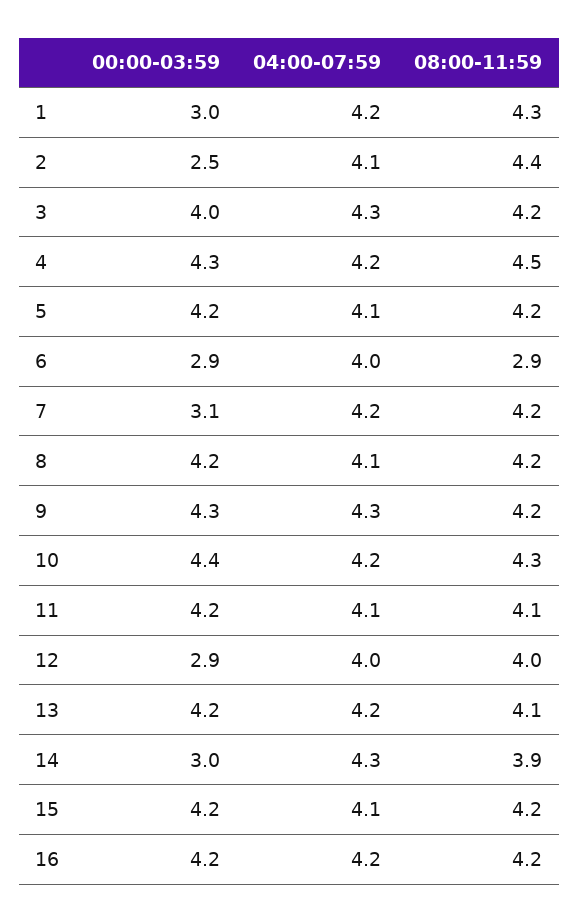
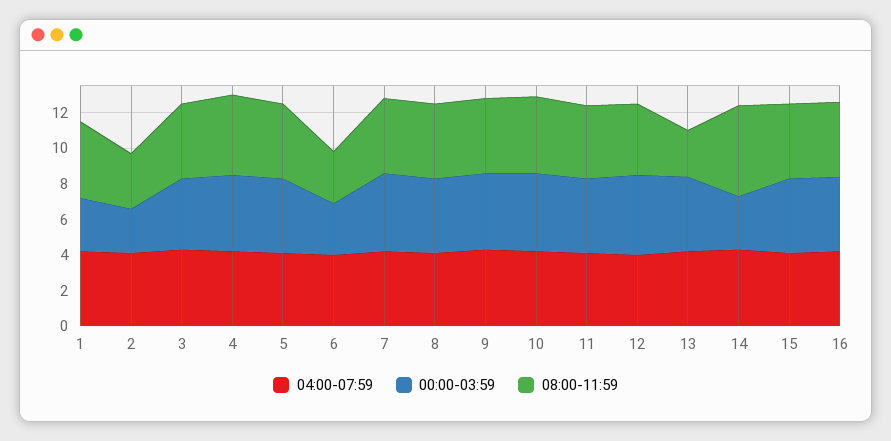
  {
    "00:00-03:59": {
      "1": 3,
      "2": 2.5,
      "3": 4,
      "4": 4.3,
      "5": 4.2,
      "6": 2.9,
-     "7": 3.1,
+     "7": 4.5,
      "8": 4.2,
      "9": 4.3,
      "10": 4.4,
      "11": 4.2,
-     "12": 2.9,
+     "12": 4.5,
      "13": 4.2,
      "14": 3,
      "15": 4.2,
      "16": 4.2
    },
    "04:00-07:59": {
      "1": 4.2,
      "2": 4.1,
      "3": 4.3,
      "4": 4.2,
      "5": 4.1,
      "6": 4,
      "7": 4.2,
      "8": 4.1,
      "9": 4.3,
      "10": 4.2,
      "11": 4.1,
      "12": 4,
      "13": 4.2,
      "14": 4.3,
      "15": 4.1,
      "16": 4.2
    },
    "08:00-11:59": {
      "1": 4.3,
-     "2": 4.4,
+     "2": 3,
      "3": 4.2,
      "4": 4.5,
      "5": 4.2,
      "6": 2.9,
      "7": 4.2,
      "8": 4.2,
      "9": 4.2,
      "10": 4.3,
      "11": 4.1,
      "12": 4,
-     "13": 4.1,
+     "13": 2.5,
-     "14": 3.9,
+     "14": 5,
      "15": 4.2,
      "16": 4.2
    }
  }

